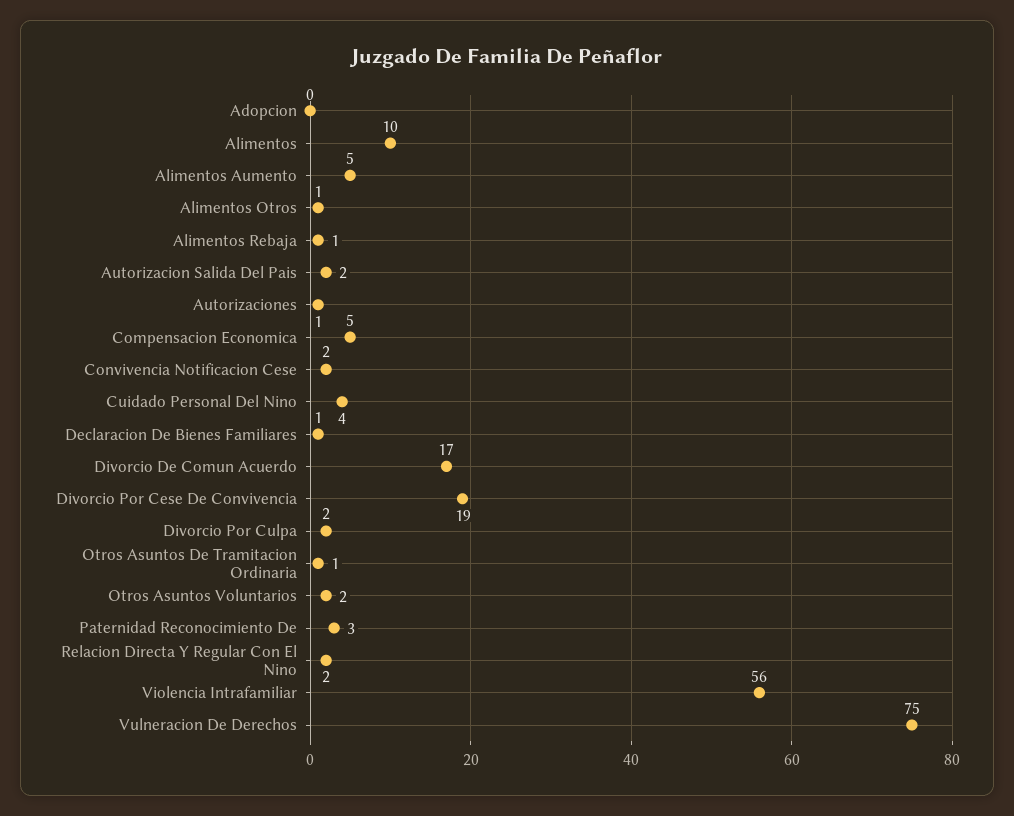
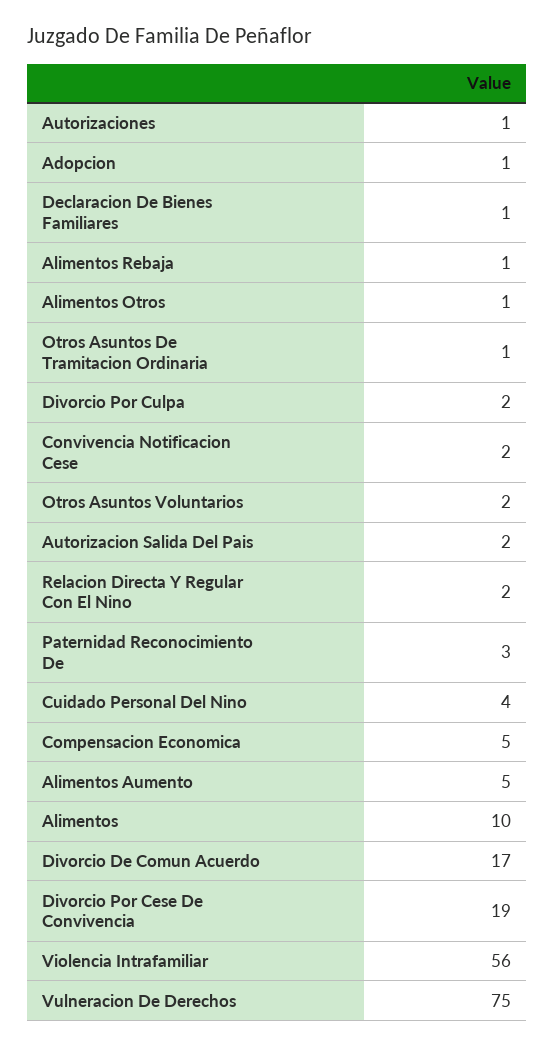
  {
-   "Adopcion": 0,
+   "Adopcion": 1,
    "Alimentos": 10,
    "Alimentos Aumento": 5,
    "Alimentos Otros": 1,
    "Alimentos Rebaja": 1,
    "Autorizacion Salida Del Pais": 2,
    "Autorizaciones": 1,
    "Compensacion Economica": 5,
    "Convivencia Notificacion Cese": 2,
    "Cuidado Personal Del Nino": 4,
    "Declaracion De Bienes Familiares": 1,
    "Divorcio De Comun Acuerdo": 17,
    "Divorcio Por Cese De Convivencia": 19,
    "Divorcio Por Culpa": 2,
    "Otros Asuntos De Tramitacion Ordinaria": 1,
    "Otros Asuntos Voluntarios": 2,
    "Paternidad Reconocimiento De": 3,
    "Relacion Directa Y Regular Con El Nino": 2,
    "Violencia Intrafamiliar": 56,
    "Vulneracion De Derechos": 75
  }

